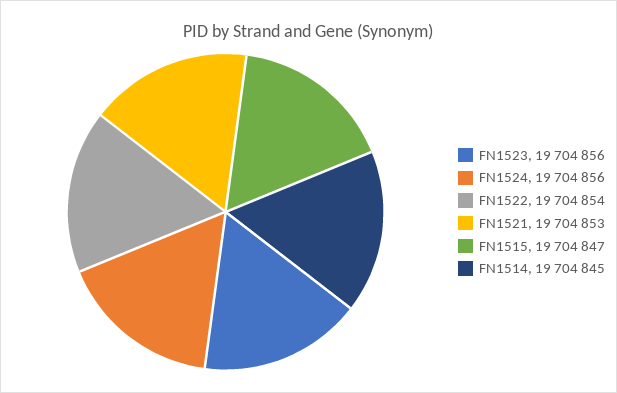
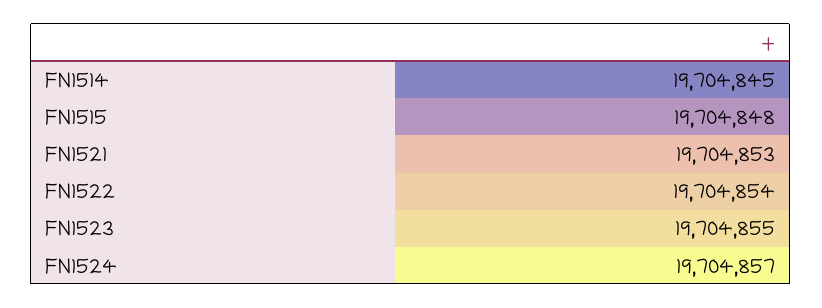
  {
-   "FN1523": 19704856,
+   "FN1523": 19704855,
-   "FN1524": 19704856,
+   "FN1524": 19704857,
    "FN1522": 19704854,
    "FN1521": 19704853,
-   "FN1515": 19704847,
+   "FN1515": 19704848,
    "FN1514": 19704845
  }

